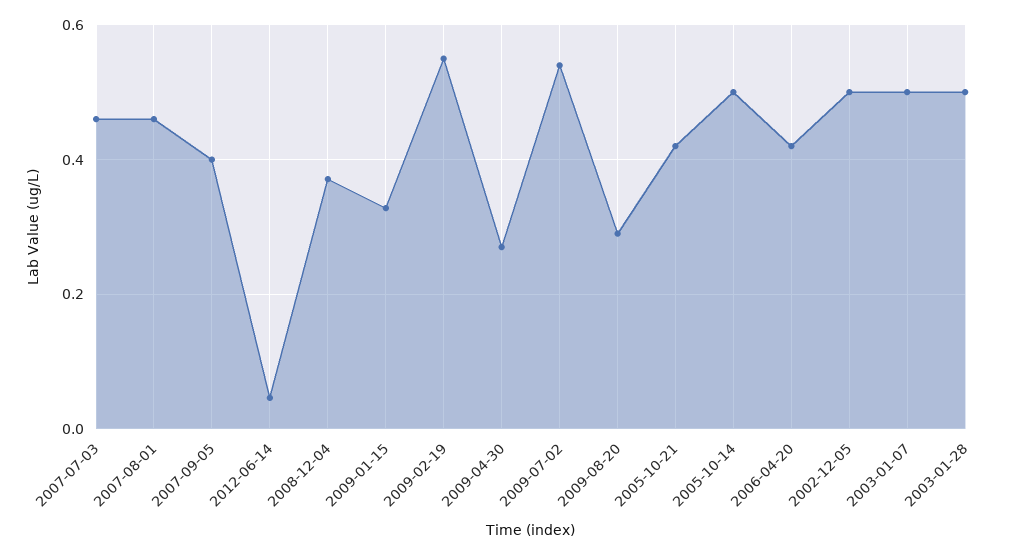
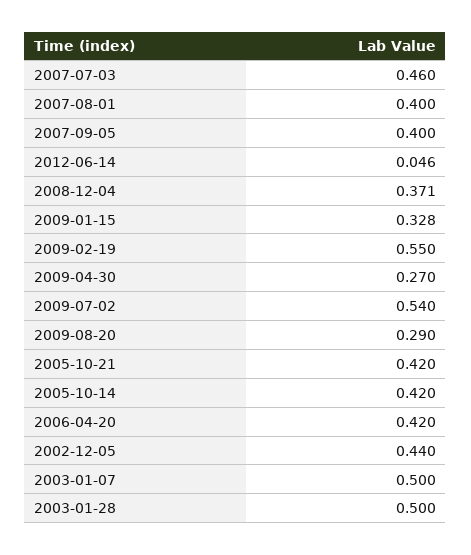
  {
    "2007-07-03": 0.46,
-   "2007-08-01": 0.46,
+   "2007-08-01": 0.4,
    "2007-09-05": 0.4,
    "2012-06-14": 0.046,
    "2008-12-04": 0.371,
    "2009-01-15": 0.328,
    "2009-02-19": 0.55,
    "2009-04-30": 0.27,
    "2009-07-02": 0.54,
    "2009-08-20": 0.29,
    "2005-10-21": 0.42,
-   "2005-10-14": 0.5,
+   "2005-10-14": 0.42,
    "2006-04-20": 0.42,
-   "2002-12-05": 0.5,
+   "2002-12-05": 0.44,
    "2003-01-07": 0.5,
    "2003-01-28": 0.5
  }

